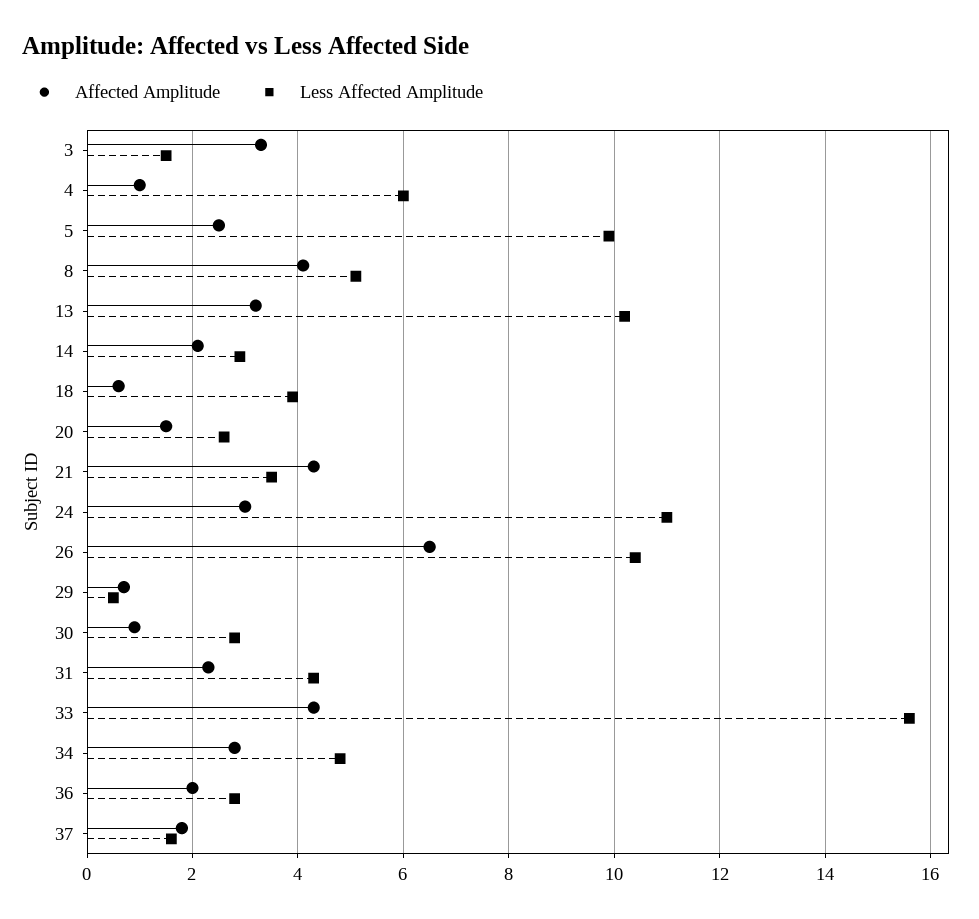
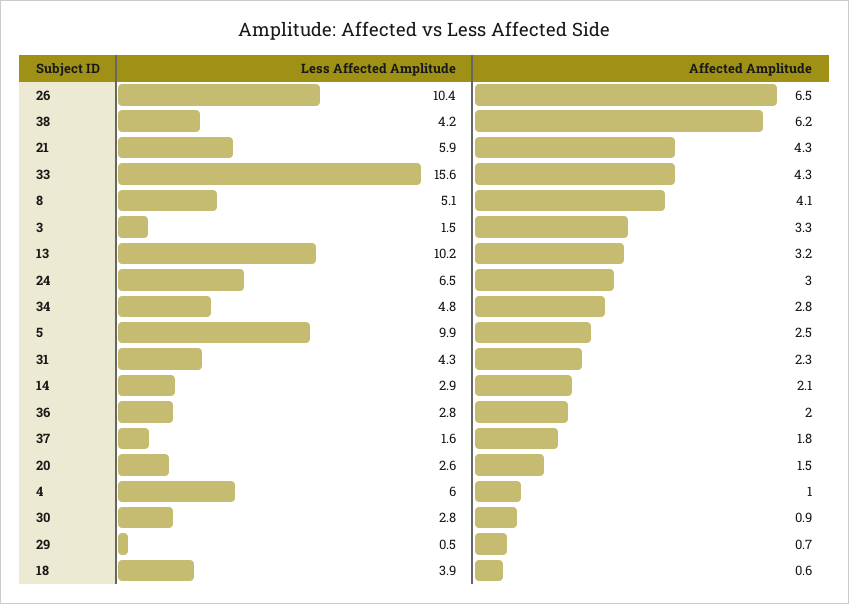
  {
    "Affected Amplitude": {
      "3": 3.3,
      "4": 1,
      "5": 2.5,
      "8": 4.1,
      "13": 3.2,
      "14": 2.1,
      "18": 0.6,
      "20": 1.5,
      "21": 4.3,
      "24": 3,
      "26": 6.5,
      "29": 0.7,
      "30": 0.9,
      "31": 2.3,
      "33": 4.3,
      "34": 2.8,
      "36": 2,
-     "37": 1.8
+     "37": 1.8,
+     "38": 6.2
    },
    "Less Affected Amplitude": {
      "3": 1.5,
      "4": 6,
      "5": 9.9,
      "8": 5.1,
      "13": 10.2,
      "14": 2.9,
      "18": 3.9,
      "20": 2.6,
-     "21": 3.5,
+     "21": 5.9,
-     "24": 11,
+     "24": 6.5,
      "26": 10.4,
      "29": 0.5,
      "30": 2.8,
      "31": 4.3,
      "33": 15.6,
      "34": 4.8,
      "36": 2.8,
-     "37": 1.6
+     "37": 1.6,
+     "38": 4.2
    }
  }

